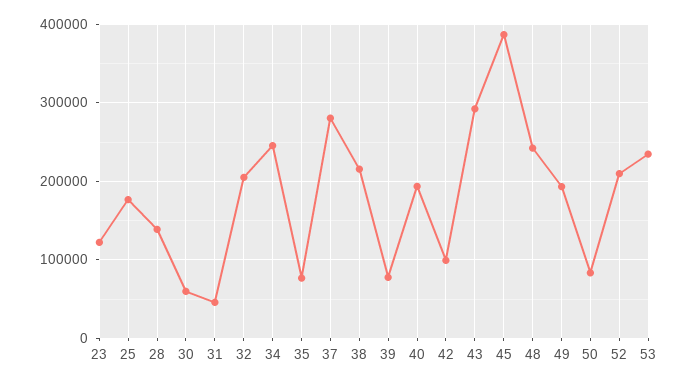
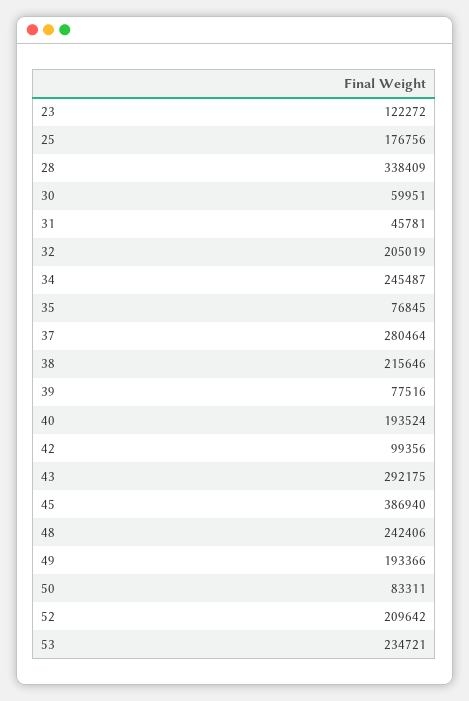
  {
    "23": 122272,
    "25": 176756,
-   "28": 140000,
+   "28": 338409,
    "30": 59951,
    "31": 45781,
    "32": 205019,
    "34": 245487,
    "35": 76845,
    "37": 280464,
    "38": 215646,
    "39": 77516,
    "40": 193524,
    "42": 99356,
    "43": 292175,
    "45": 386940,
    "48": 242406,
    "49": 193366,
    "50": 83311,
    "52": 209642,
    "53": 234721
  }

